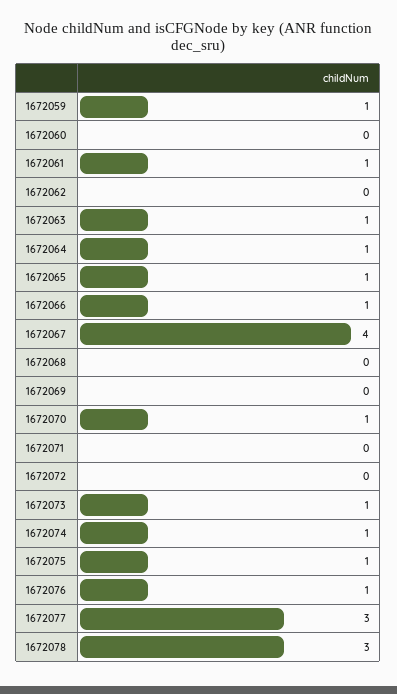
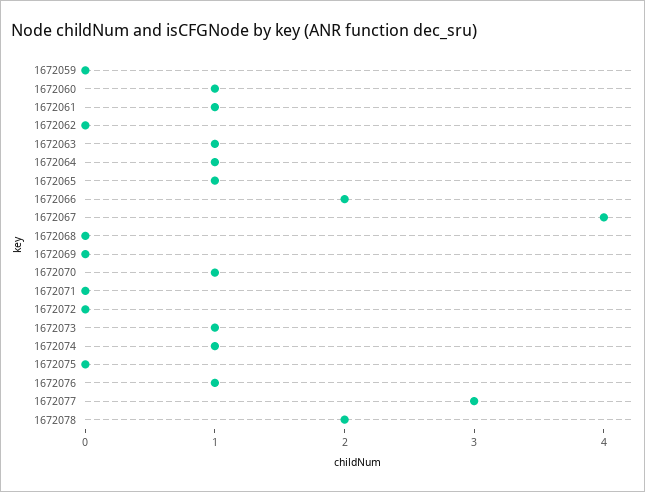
  {
-   "1672059": 1,
+   "1672059": 0,
-   "1672060": 0,
+   "1672060": 1,
    "1672061": 1,
    "1672062": 0,
    "1672063": 1,
    "1672064": 1,
    "1672065": 1,
-   "1672066": 1,
+   "1672066": 2,
    "1672067": 4,
    "1672068": 0,
    "1672069": 0,
    "1672070": 1,
    "1672071": 0,
    "1672072": 0,
    "1672073": 1,
    "1672074": 1,
-   "1672075": 1,
+   "1672075": 0,
    "1672076": 1,
    "1672077": 3,
-   "1672078": 3
+   "1672078": 2
  }

